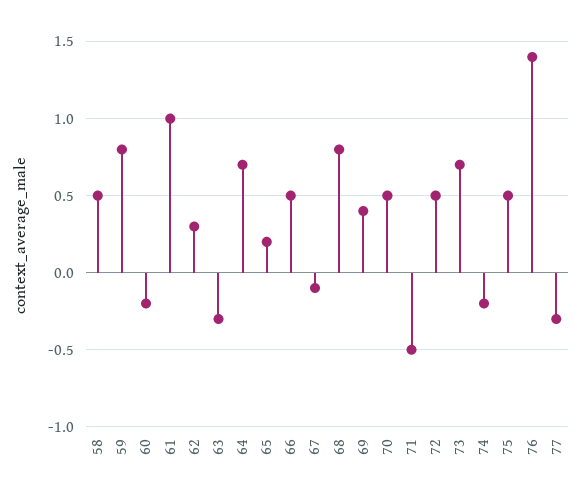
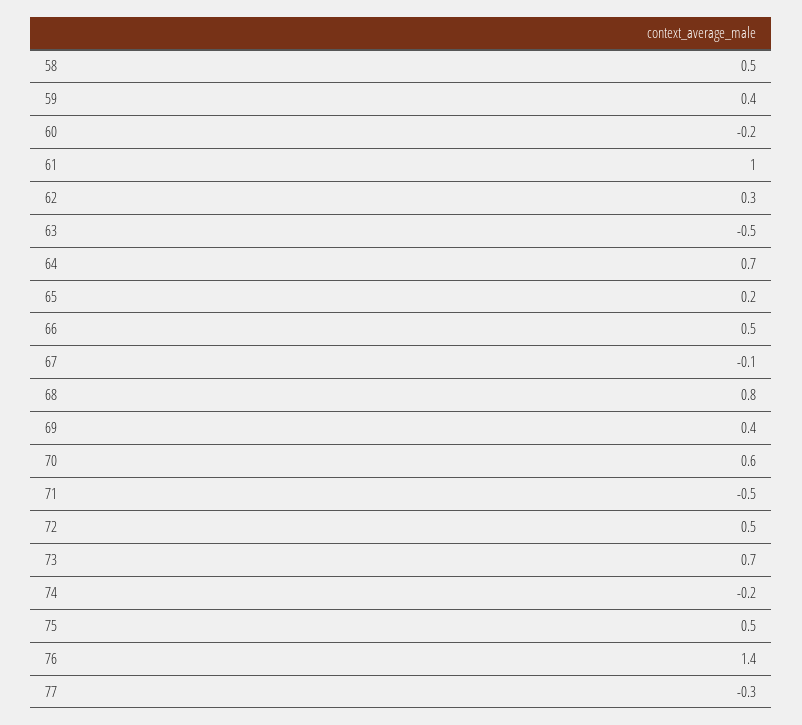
  {
    "58": 0.5,
-   "59": 0.8,
+   "59": 0.4,
    "60": -0.2,
    "61": 1,
    "62": 0.3,
-   "63": -0.3,
+   "63": -0.5,
    "64": 0.7,
    "65": 0.2,
    "66": 0.5,
    "67": -0.1,
    "68": 0.8,
    "69": 0.4,
-   "70": 0.5,
+   "70": 0.6,
    "71": -0.5,
    "72": 0.5,
    "73": 0.7,
    "74": -0.2,
    "75": 0.5,
    "76": 1.4,
    "77": -0.3
  }

